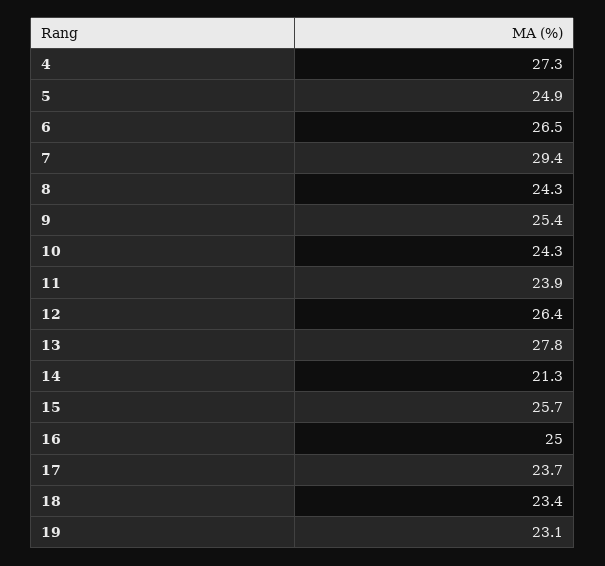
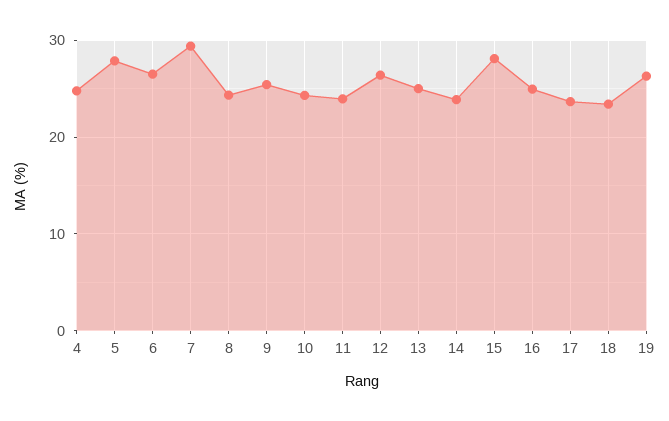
  {
-   "4": 27.3,
+   "4": 25,
-   "5": 24.9,
+   "5": 28,
    "6": 26.5,
    "7": 29.4,
    "8": 24.3,
    "9": 25.4,
    "10": 24.3,
    "11": 23.9,
    "12": 26.4,
-   "13": 27.8,
+   "13": 25,
-   "14": 21.3,
+   "14": 24,
-   "15": 25.7,
+   "15": 28,
    "16": 25,
    "17": 23.7,
    "18": 23.4,
-   "19": 23.1
+   "19": 26
  }

